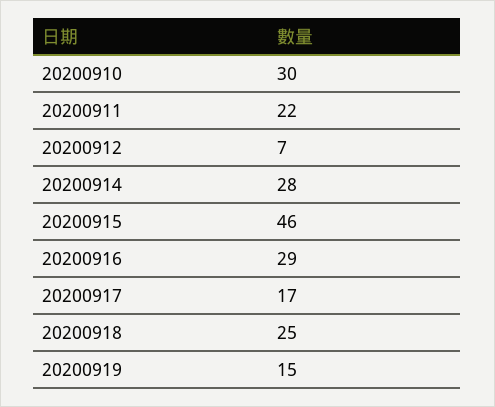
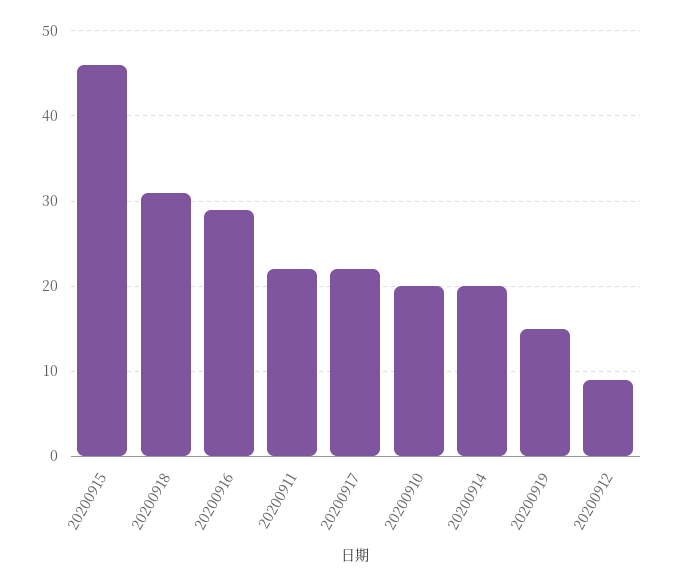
  {
-   "20200910": 30,
+   "20200910": 20,
    "20200911": 22,
-   "20200912": 7,
+   "20200912": 9,
-   "20200914": 28,
+   "20200914": 20,
    "20200915": 46,
    "20200916": 29,
-   "20200917": 17,
+   "20200917": 22,
-   "20200918": 25,
+   "20200918": 31,
    "20200919": 15
  }

